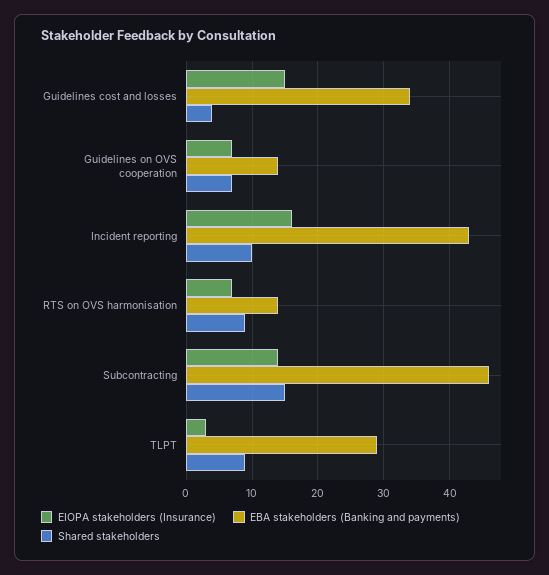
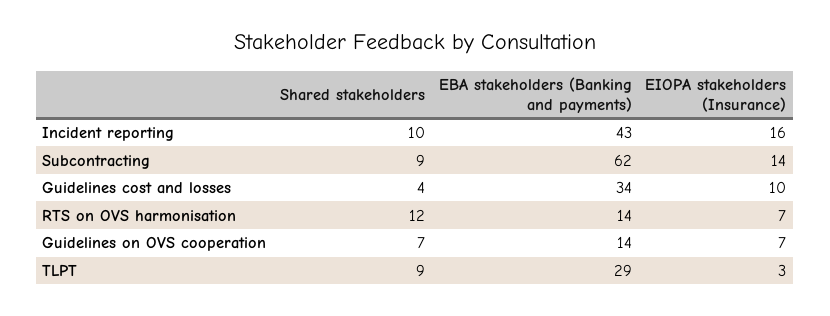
  {
    "EIOPA stakeholders (Insurance)": {
-     "Guidelines cost and losses": 15,
+     "Guidelines cost and losses": 10,
      "Guidelines on OVS cooperation": 7,
      "Incident reporting": 16,
      "RTS on OVS harmonisation": 7,
      "Subcontracting": 14,
      "TLPT": 3
    },
    "EBA stakeholders (Banking and payments)": {
      "Guidelines cost and losses": 34,
      "Guidelines on OVS cooperation": 14,
      "Incident reporting": 43,
      "RTS on OVS harmonisation": 14,
-     "Subcontracting": 46,
+     "Subcontracting": 62,
      "TLPT": 29
    },
    "Shared stakeholders": {
      "Guidelines cost and losses": 4,
      "Guidelines on OVS cooperation": 7,
      "Incident reporting": 10,
-     "RTS on OVS harmonisation": 9,
+     "RTS on OVS harmonisation": 12,
-     "Subcontracting": 15,
+     "Subcontracting": 9,
      "TLPT": 9
    }
  }

